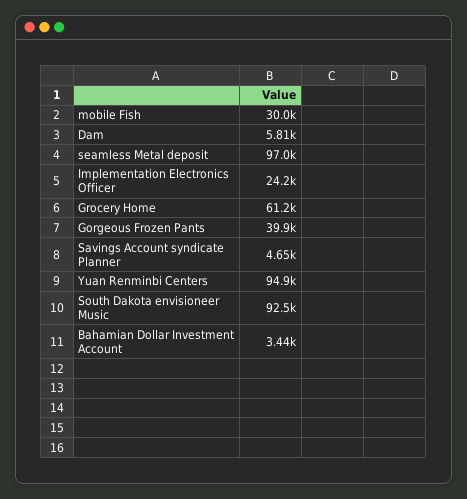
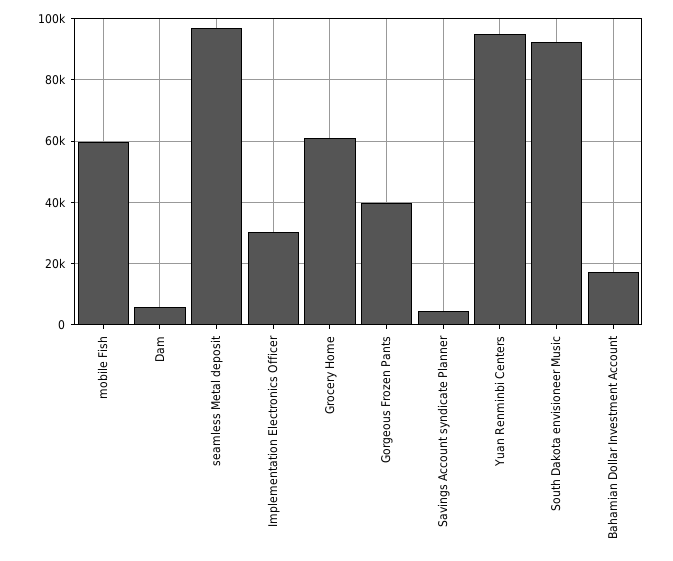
  {
-   "mobile Fish": 30000,
+   "mobile Fish": 60000,
    "Dam": 5810,
    "seamless Metal deposit": 97000,
-   "Implementation Electronics Officer": 24200,
+   "Implementation Electronics Officer": 30000,
    "Grocery Home": 61200,
    "Gorgeous Frozen Pants": 39900,
    "Savings Account syndicate Planner": 4650,
    "Yuan Renminbi Centers": 94900,
    "South Dakota envisioneer Music": 92500,
-   "Bahamian Dollar Investment Account": 3440
+   "Bahamian Dollar Investment Account": 18000
  }

